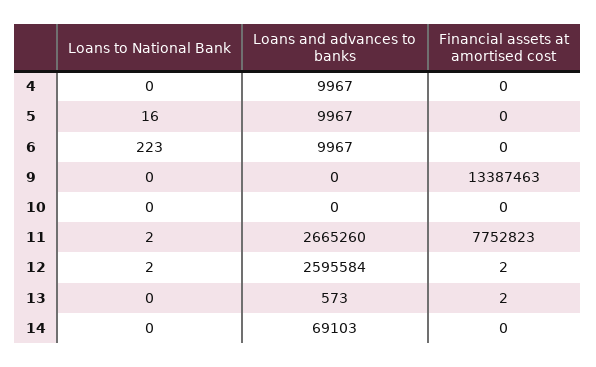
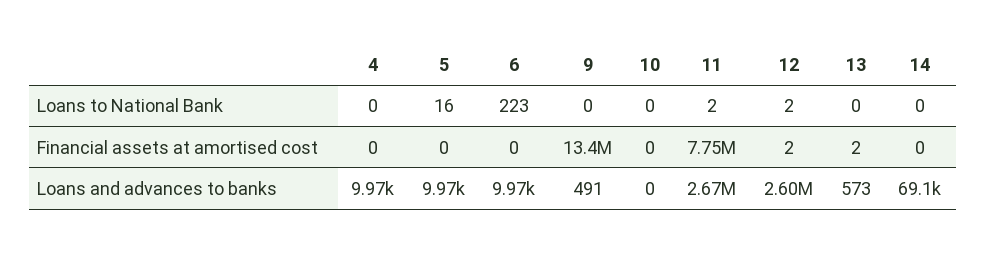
  {
    "Loans to National Bank": {
      "4": 0,
      "5": 16,
      "6": 223,
      "9": 0,
      "10": 0,
      "11": 2,
      "12": 2,
      "13": 0,
      "14": 0
    },
    "Loans and advances to banks": {
      "4": 9967,
      "5": 9967,
      "6": 9967,
-     "9": 0,
+     "9": 491,
      "10": 0,
      "11": 2665260,
      "12": 2595584,
      "13": 573,
      "14": 69103
    },
    "Financial assets at amortised cost": {
      "4": 0,
      "5": 0,
      "6": 0,
      "9": 13387463,
      "10": 0,
      "11": 7752823,
      "12": 2,
      "13": 2,
      "14": 0
    }
  }

